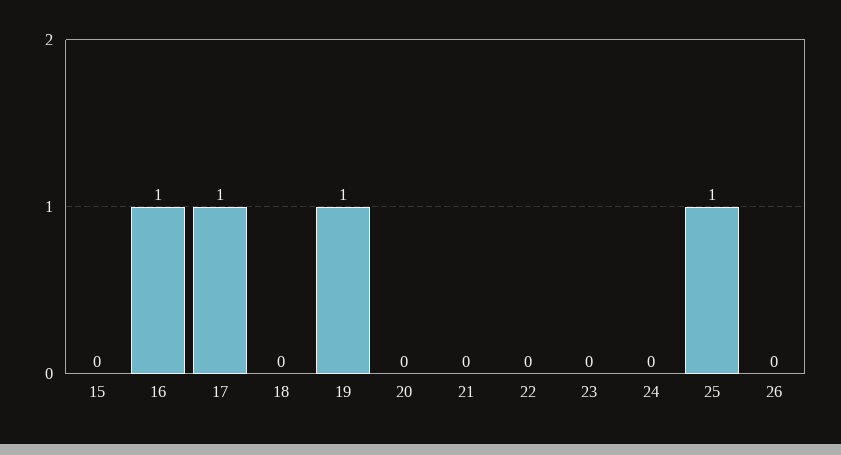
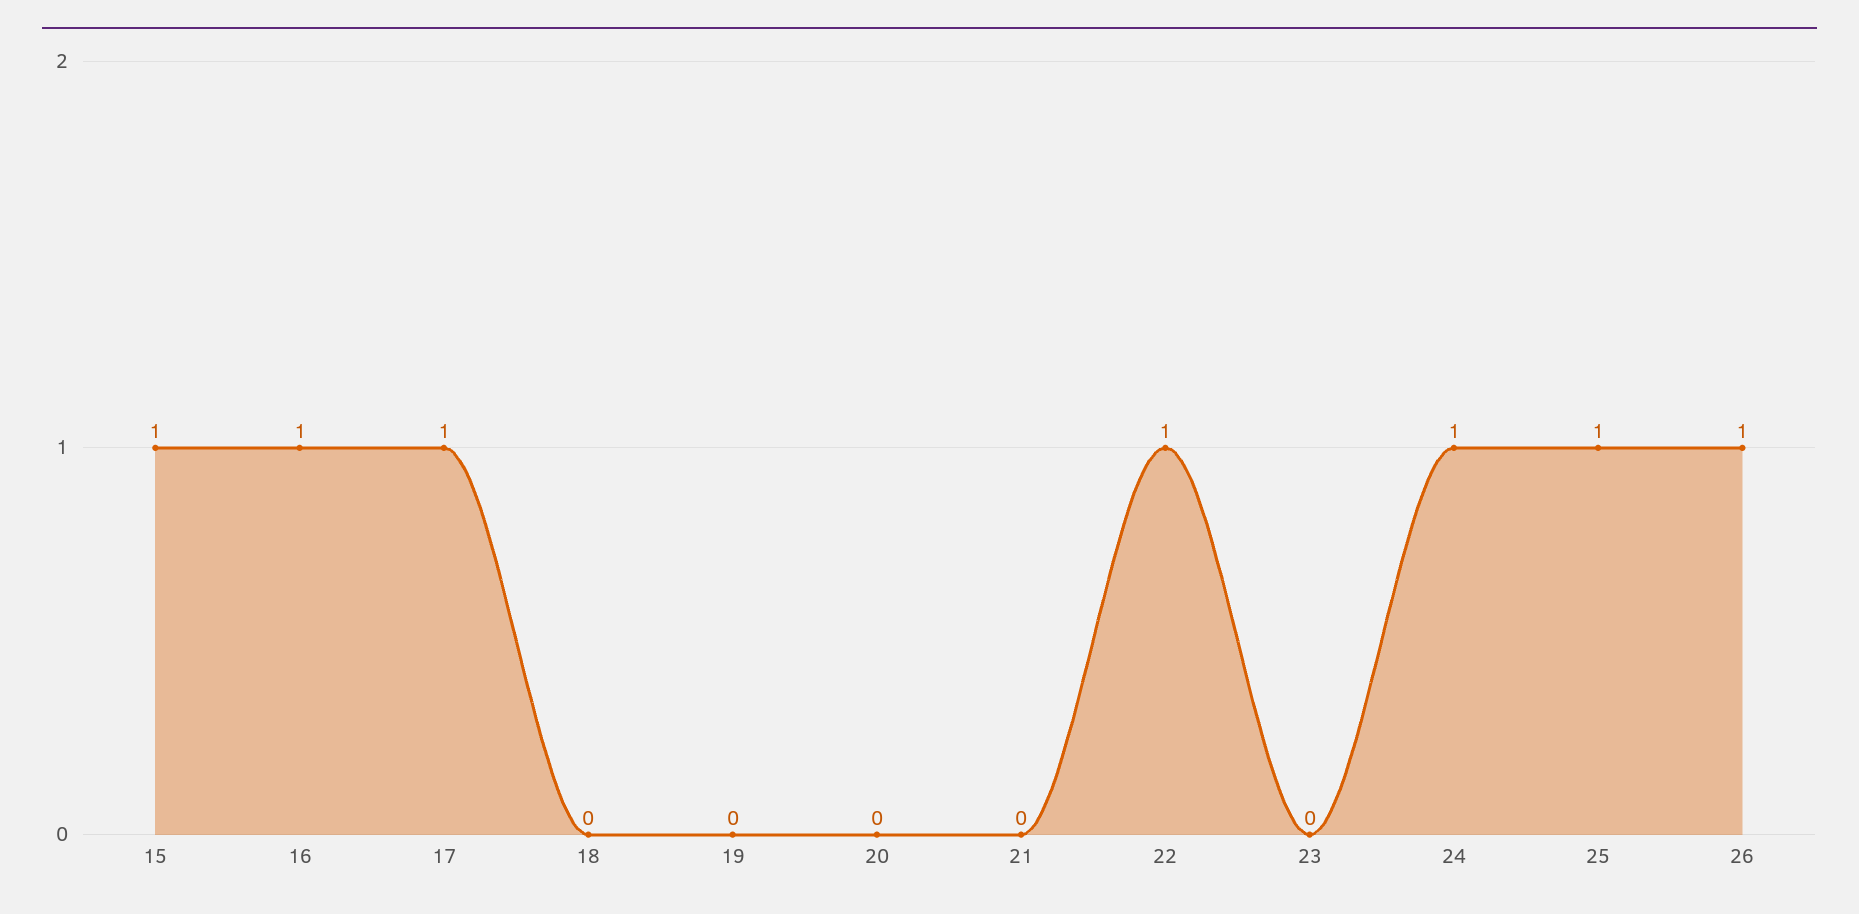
  {
-   "15": 0,
+   "15": 1,
    "16": 1,
    "17": 1,
    "18": 0,
-   "19": 1,
+   "19": 0,
    "20": 0,
    "21": 0,
-   "22": 0,
+   "22": 1,
    "23": 0,
-   "24": 0,
+   "24": 1,
    "25": 1,
-   "26": 0
+   "26": 1
  }

